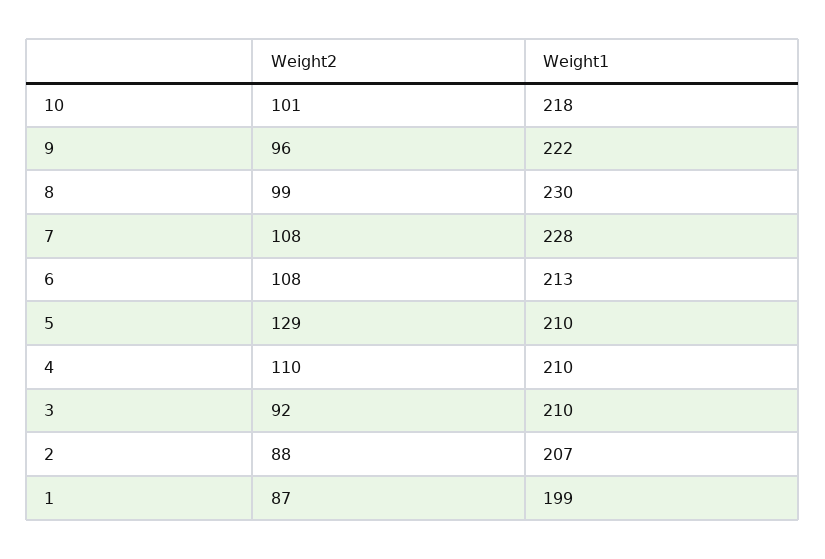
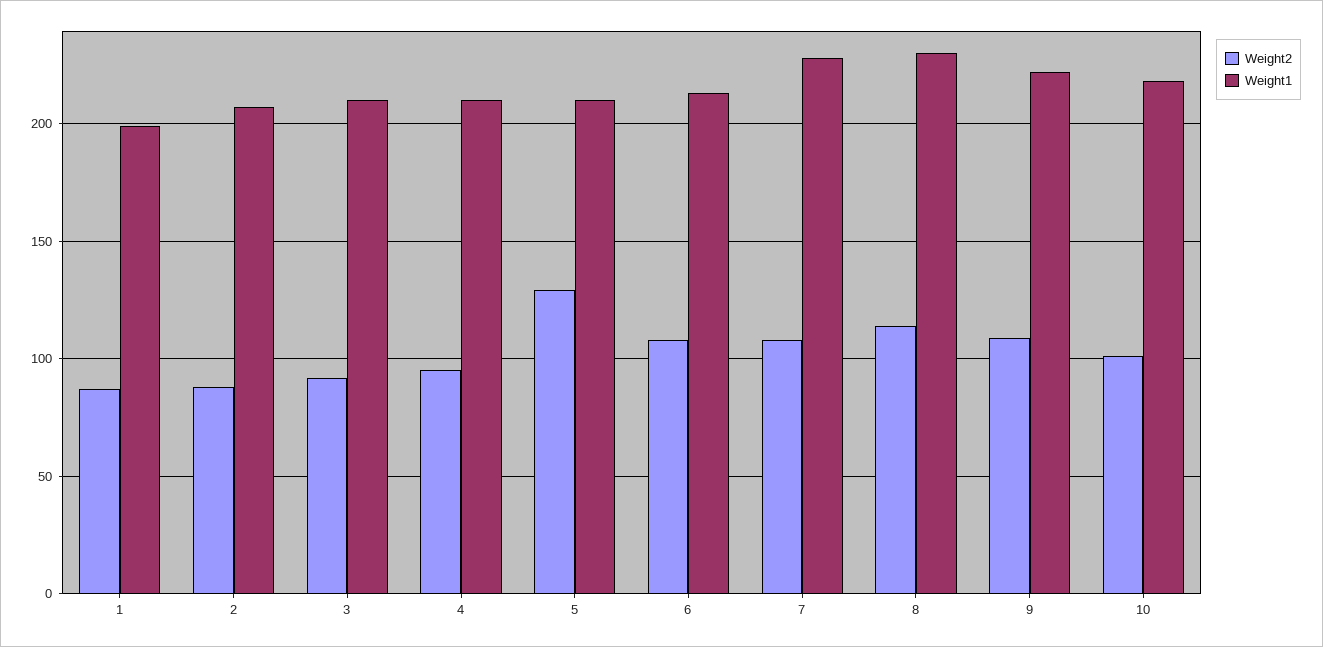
  {
    "Weight2": {
      "10": 101,
-     "9": 96,
+     "9": 110,
-     "8": 99,
+     "8": 115,
      "7": 108,
      "6": 108,
      "5": 129,
-     "4": 110,
+     "4": 95,
      "3": 92,
      "2": 88,
      "1": 87
    },
    "Weight1": {
      "10": 218,
      "9": 222,
      "8": 230,
      "7": 228,
      "6": 213,
      "5": 210,
      "4": 210,
      "3": 210,
      "2": 207,
      "1": 199
    }
  }

